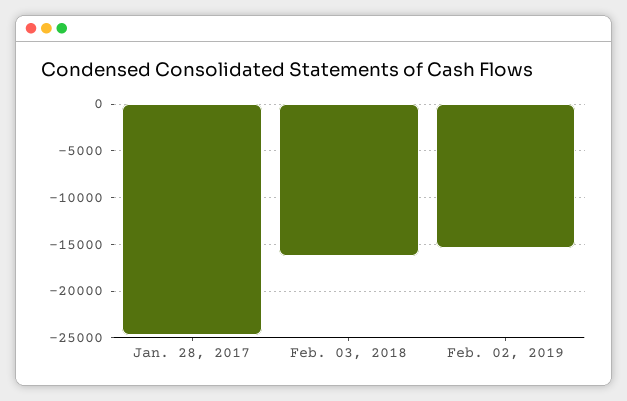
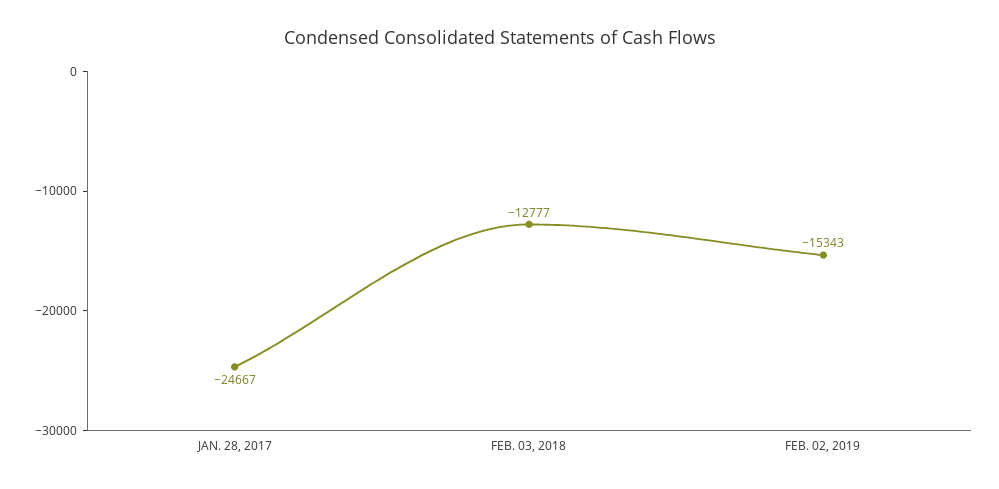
  {
    "Jan. 28, 2017": -24667,
-   "Feb. 03, 2018": -16000,
+   "Feb. 03, 2018": -12777,
    "Feb. 02, 2019": -15343
  }

